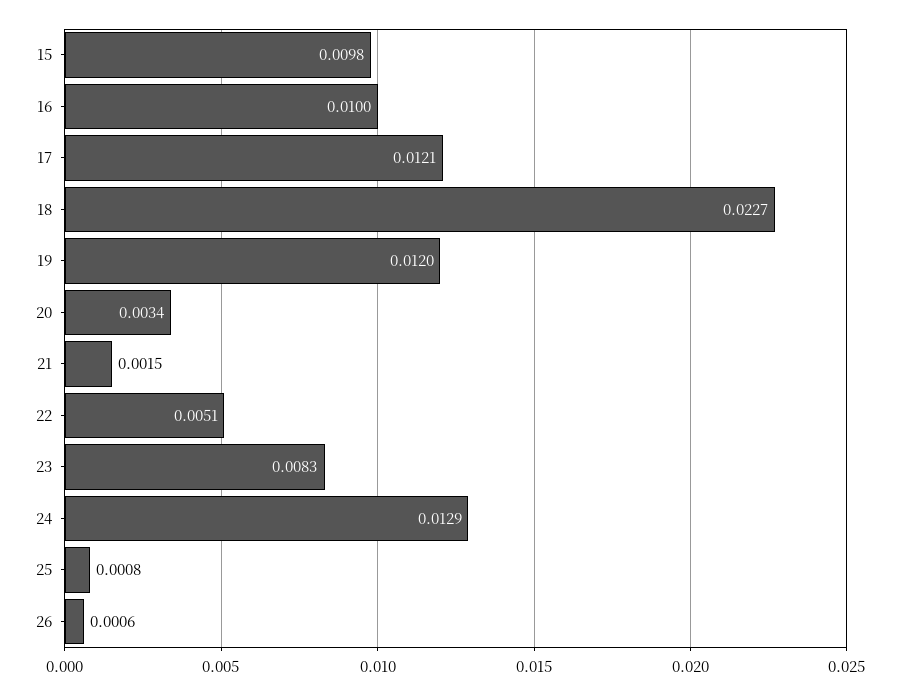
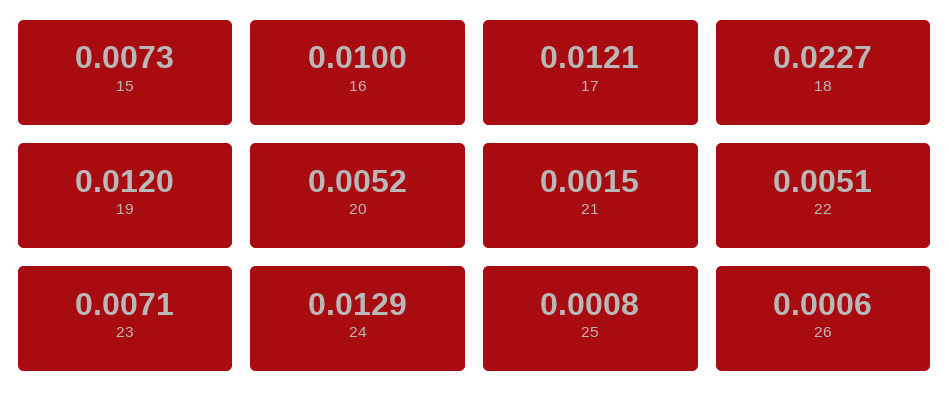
  {
-   "15": 0.0098,
+   "15": 0.0073,
    "16": 0.01,
    "17": 0.0121,
    "18": 0.0227,
    "19": 0.012,
-   "20": 0.0034,
+   "20": 0.0052,
    "21": 0.0015,
    "22": 0.0051,
-   "23": 0.0083,
+   "23": 0.0071,
    "24": 0.0129,
    "25": 0.0008,
    "26": 0.0006
  }

